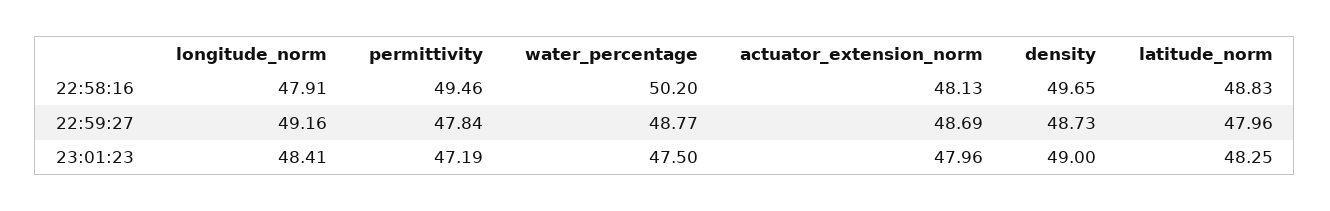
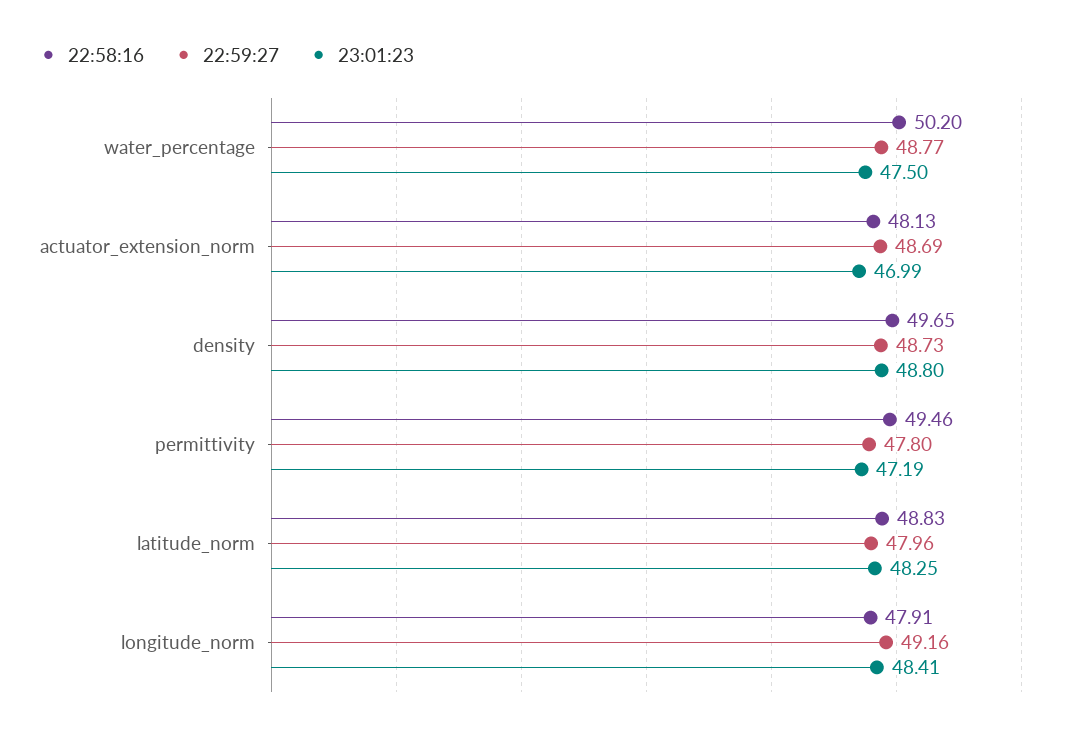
  {
    "22:58:16": {
      "longitude_norm": 47.91,
      "permittivity": 49.46,
      "water_percentage": 50.2,
      "actuator_extension_norm": 48.13,
      "density": 49.65,
      "latitude_norm": 48.83
    },
    "22:59:27": {
      "longitude_norm": 49.16,
-     "permittivity": 47.84,
+     "permittivity": 47.8,
      "water_percentage": 48.77,
      "actuator_extension_norm": 48.69,
      "density": 48.73,
      "latitude_norm": 47.96
    },
    "23:01:23": {
      "longitude_norm": 48.41,
      "permittivity": 47.19,
      "water_percentage": 47.5,
-     "actuator_extension_norm": 47.96,
+     "actuator_extension_norm": 46.99,
-     "density": 49,
+     "density": 48.8,
      "latitude_norm": 48.25
    }
  }

